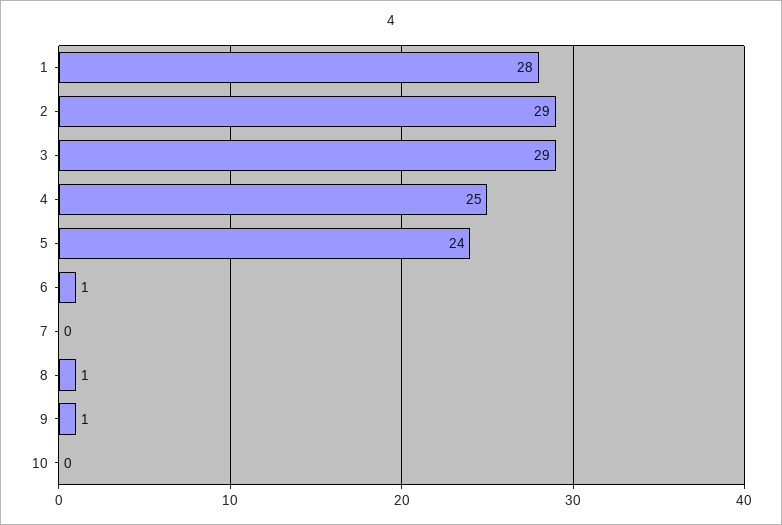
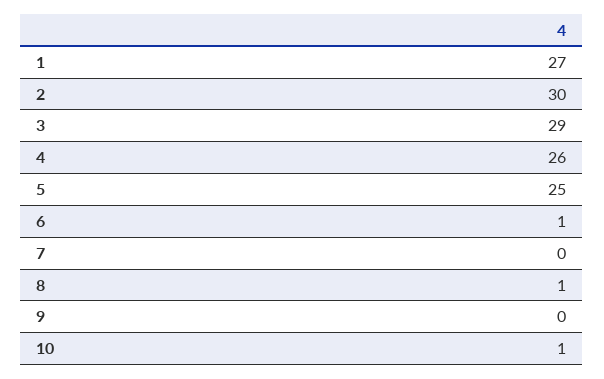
  {
-   "1": 28,
+   "1": 27,
-   "2": 29,
+   "2": 30,
    "3": 29,
-   "4": 25,
+   "4": 26,
-   "5": 24,
+   "5": 25,
    "6": 1,
    "7": 0,
    "8": 1,
-   "9": 1,
+   "9": 0,
-   "10": 0
+   "10": 1
  }

